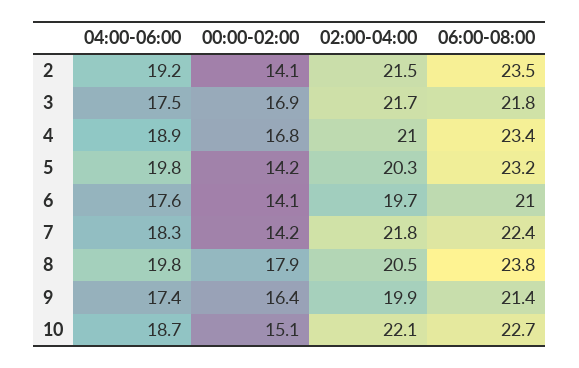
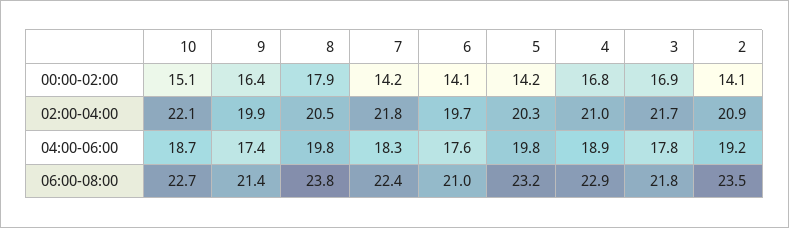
  {
    "04:00-06:00": {
      "2": 19.2,
-     "3": 17.5,
+     "3": 17.8,
      "4": 18.9,
      "5": 19.8,
      "6": 17.6,
      "7": 18.3,
      "8": 19.8,
      "9": 17.4,
      "10": 18.7
    },
    "00:00-02:00": {
      "2": 14.1,
      "3": 16.9,
      "4": 16.8,
      "5": 14.2,
      "6": 14.1,
      "7": 14.2,
      "8": 17.9,
      "9": 16.4,
      "10": 15.1
    },
    "02:00-04:00": {
-     "2": 21.5,
+     "2": 20.9,
      "3": 21.7,
      "4": 21,
      "5": 20.3,
      "6": 19.7,
      "7": 21.8,
      "8": 20.5,
      "9": 19.9,
      "10": 22.1
    },
    "06:00-08:00": {
      "2": 23.5,
      "3": 21.8,
-     "4": 23.4,
+     "4": 22.9,
      "5": 23.2,
      "6": 21,
      "7": 22.4,
      "8": 23.8,
      "9": 21.4,
      "10": 22.7
    }
  }

